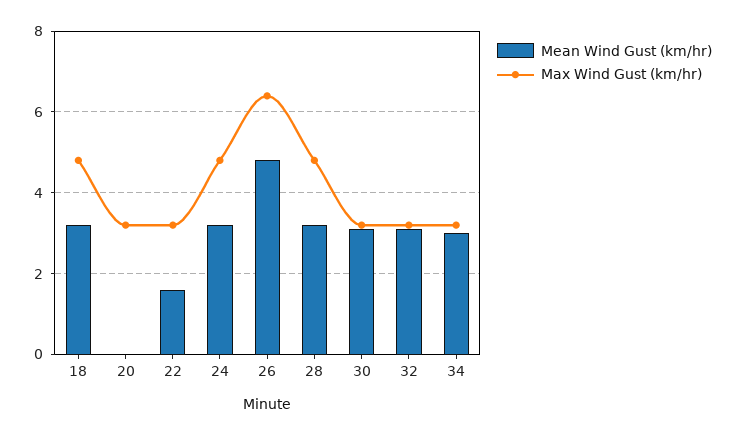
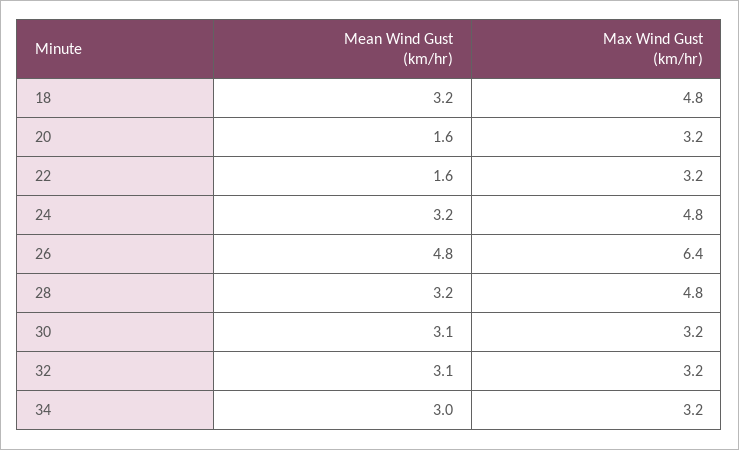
  {
    "Mean Wind Gust (km/hr)": {
      "18": 3.2,
-     "20": 0,
+     "20": 1.6,
      "22": 1.6,
      "24": 3.2,
      "26": 4.8,
      "28": 3.2,
      "30": 3.1,
      "32": 3.1,
      "34": 3
    },
    "Max Wind Gust (km/hr)": {
      "18": 4.8,
      "20": 3.2,
      "22": 3.2,
      "24": 4.8,
      "26": 6.4,
      "28": 4.8,
      "30": 3.2,
      "32": 3.2,
      "34": 3.2
    }
  }

